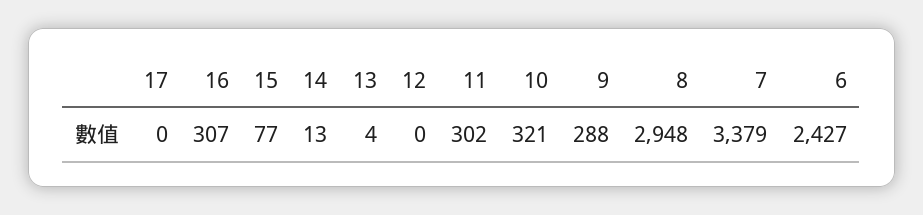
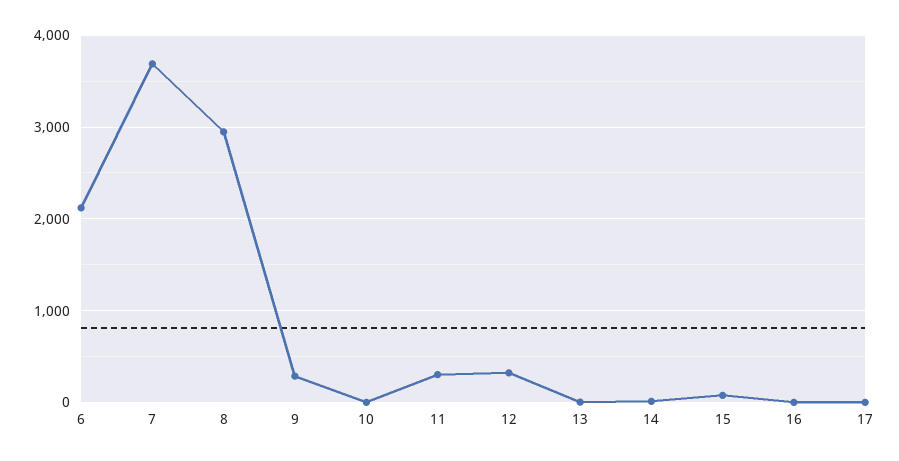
  {
    "17": 0,
-   "16": 307,
+   "16": 0,
    "15": 77,
    "14": 13,
    "13": 4,
-   "12": 0,
+   "12": 300,
    "11": 302,
-   "10": 321,
+   "10": 0,
    "9": 288,
    "8": 2948,
-   "7": 3379,
+   "7": 3700,
-   "6": 2427
+   "6": 2100
  }

